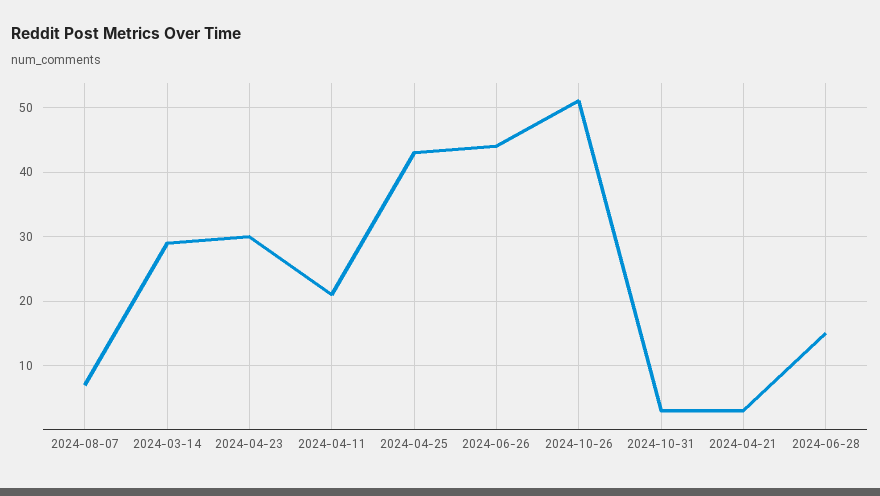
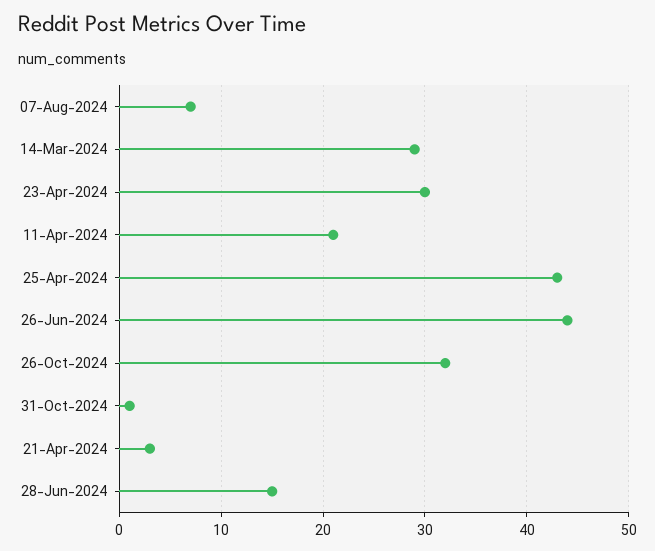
  {
    "2024-08-07": 7,
    "2024-03-14": 29,
    "2024-04-23": 30,
    "2024-04-11": 21,
    "2024-04-25": 43,
    "2024-06-26": 44,
-   "2024-10-26": 51,
+   "2024-10-26": 32,
-   "2024-10-31": 3,
+   "2024-10-31": 1,
    "2024-04-21": 3,
    "2024-06-28": 15
  }

